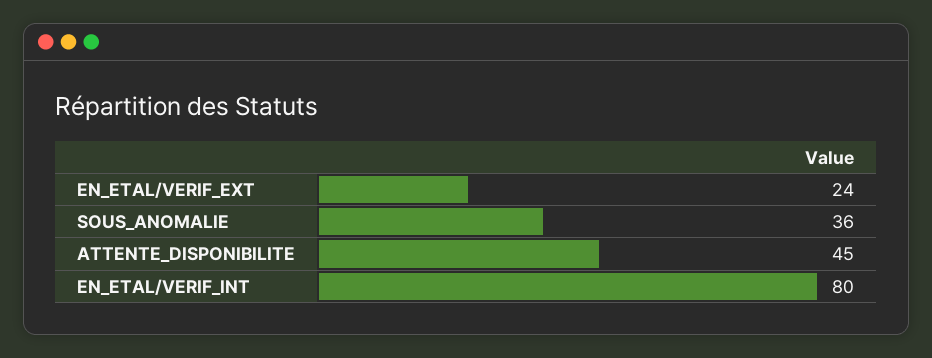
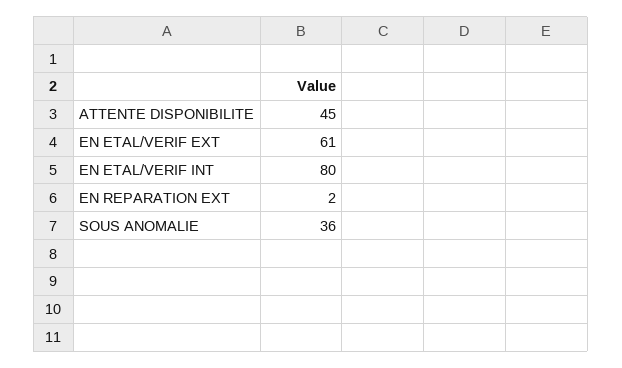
  {
-   "EN_ETAL/VERIF_EXT": 24,
+   "EN_ETAL/VERIF_EXT": 61,
    "SOUS_ANOMALIE": 36,
    "ATTENTE_DISPONIBILITE": 45,
-   "EN_ETAL/VERIF_INT": 80
+   "EN_ETAL/VERIF_INT": 80,
+   "EN REPARATION EXT": 2
  }

